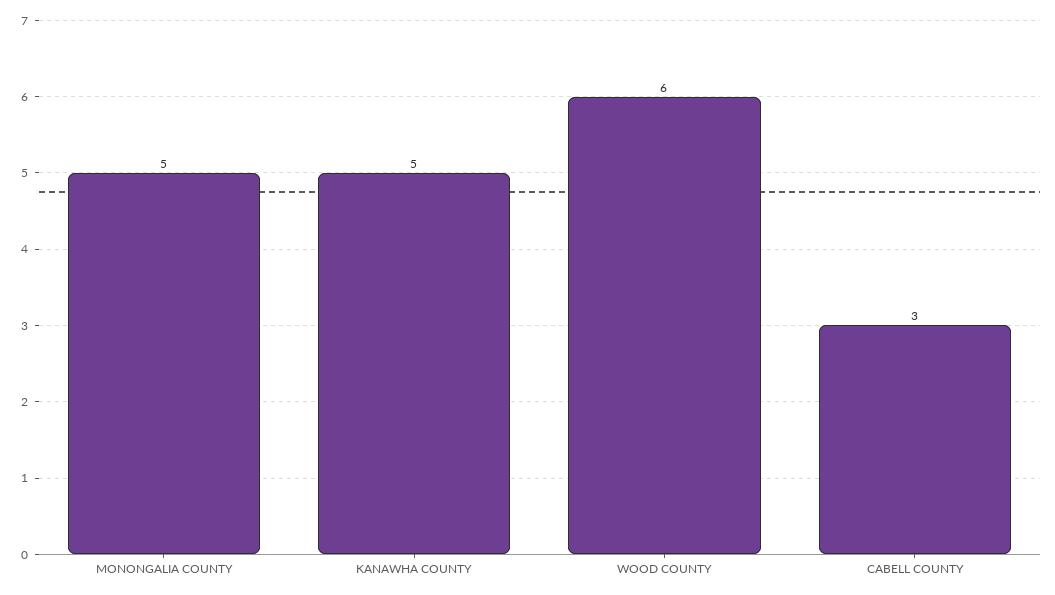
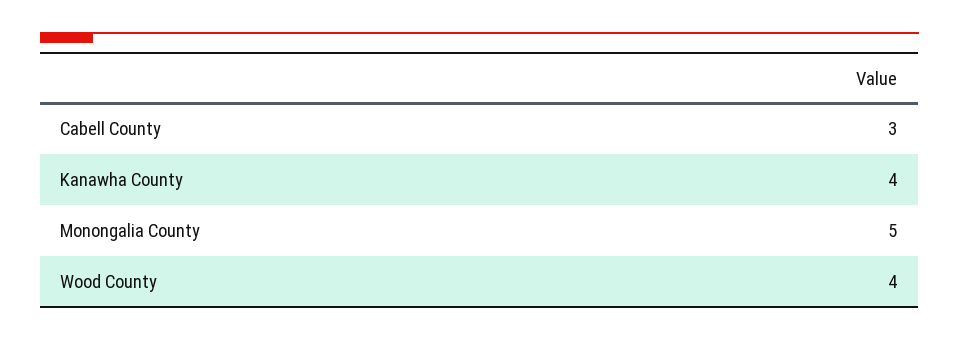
  {
    "MONONGALIA COUNTY": 5,
-   "KANAWHA COUNTY": 5,
+   "KANAWHA COUNTY": 4,
-   "WOOD COUNTY": 6,
+   "WOOD COUNTY": 4,
    "CABELL COUNTY": 3
  }

